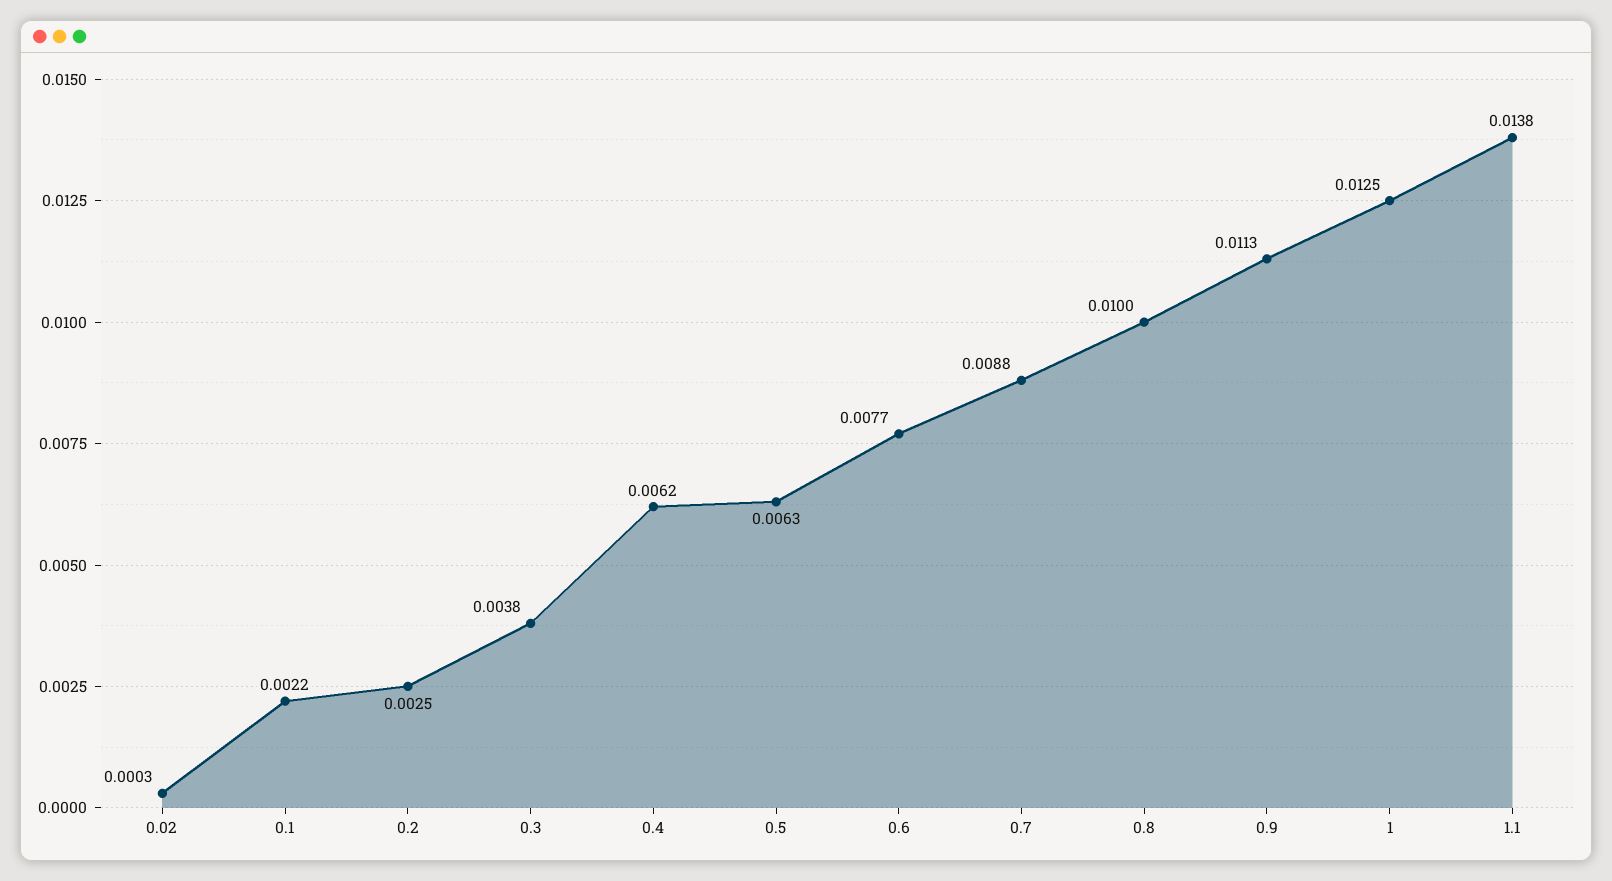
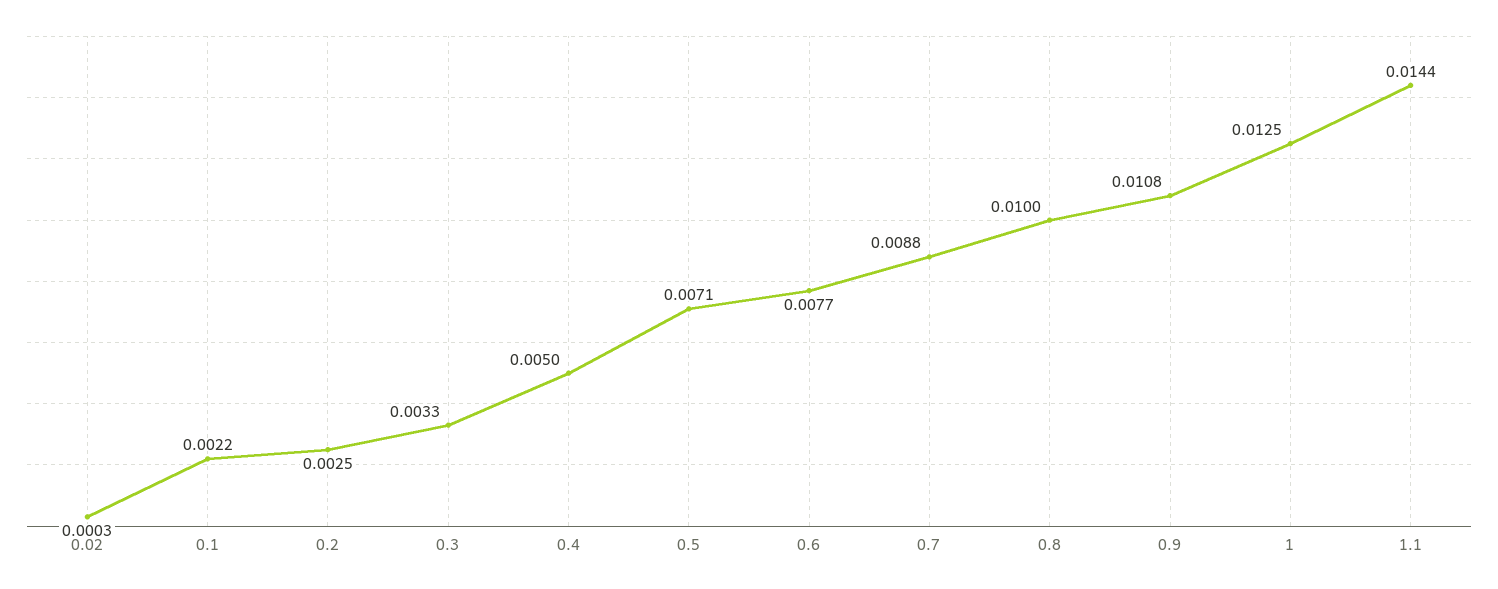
  {
    "0.02": 0.0003,
    "0.1": 0.0022,
    "0.2": 0.0025,
-   "0.3": 0.0038,
+   "0.3": 0.0033,
-   "0.4": 0.0062,
+   "0.4": 0.005,
-   "0.5": 0.0063,
+   "0.5": 0.0071,
    "0.6": 0.0077,
    "0.7": 0.0088,
    "0.8": 0.01,
-   "0.9": 0.0113,
+   "0.9": 0.0108,
    "1": 0.0125,
-   "1.1": 0.0138
+   "1.1": 0.0144
  }

